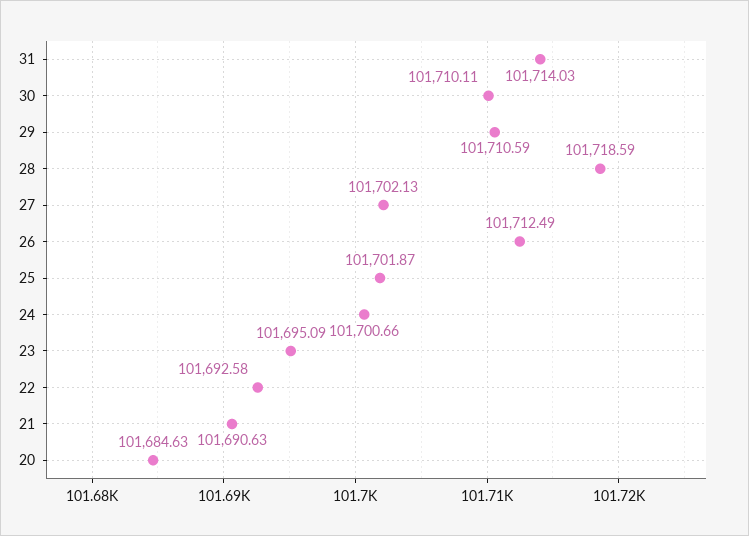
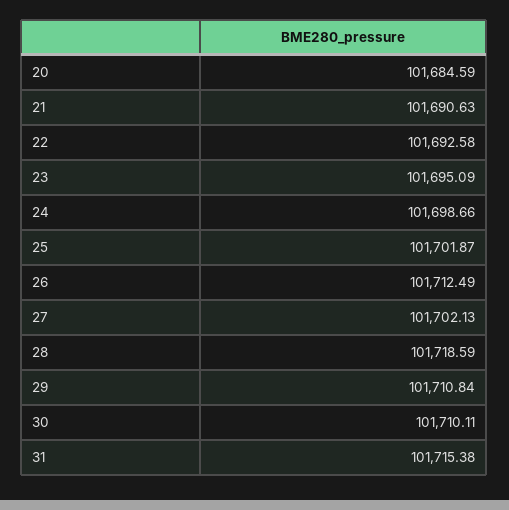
  {
-   "31": 101714.03,
+   "31": 101715.38,
    "30": 101710.11,
-   "29": 101710.59,
+   "29": 101710.84,
    "28": 101718.59,
    "27": 101702.13,
    "26": 101712.49,
    "25": 101701.87,
-   "24": 101700.66,
+   "24": 101698.66,
    "23": 101695.09,
    "22": 101692.58,
    "21": 101690.63,
-   "20": 101684.63
+   "20": 101684.59
  }

